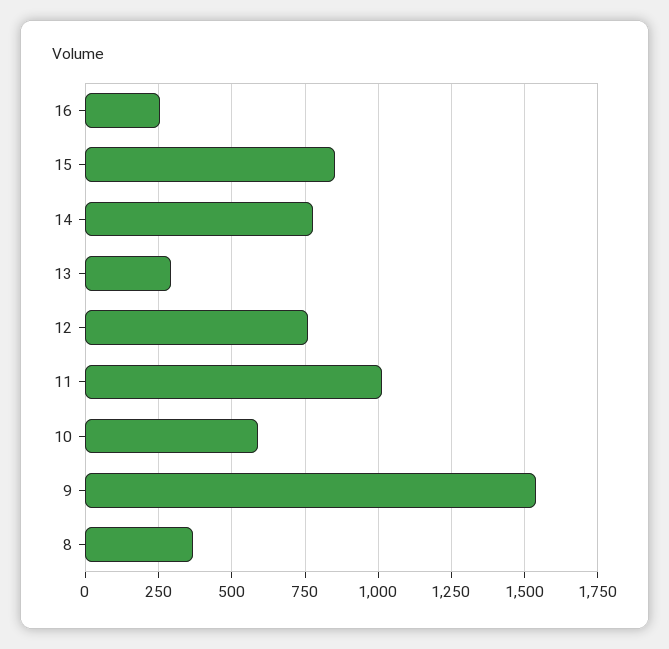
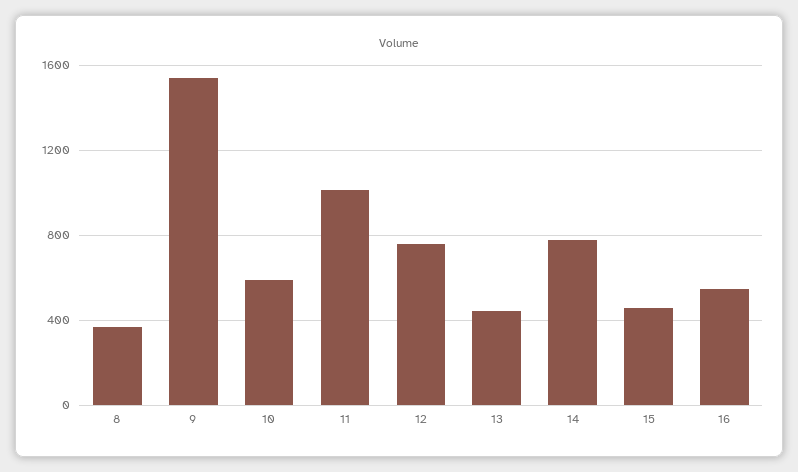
  {
-   "16": 250,
+   "16": 550,
-   "15": 850,
+   "15": 450,
    "14": 775,
-   "13": 300,
+   "13": 450,
    "12": 750,
    "11": 1025,
    "10": 600,
    "9": 1550,
    "8": 375
  }

